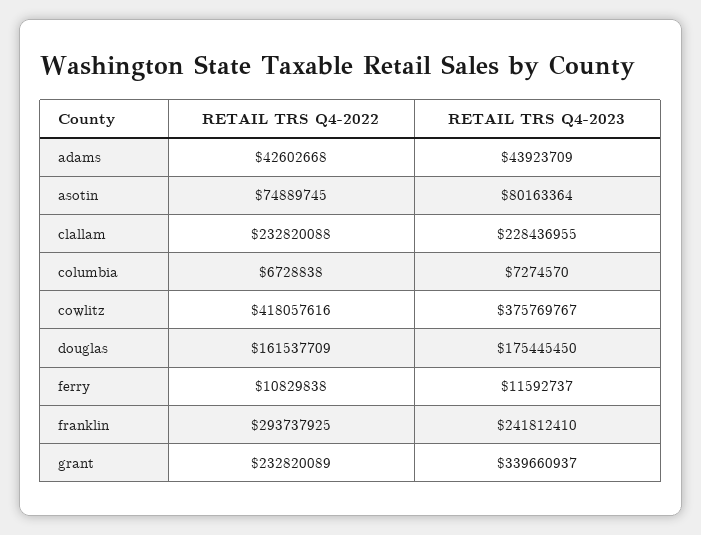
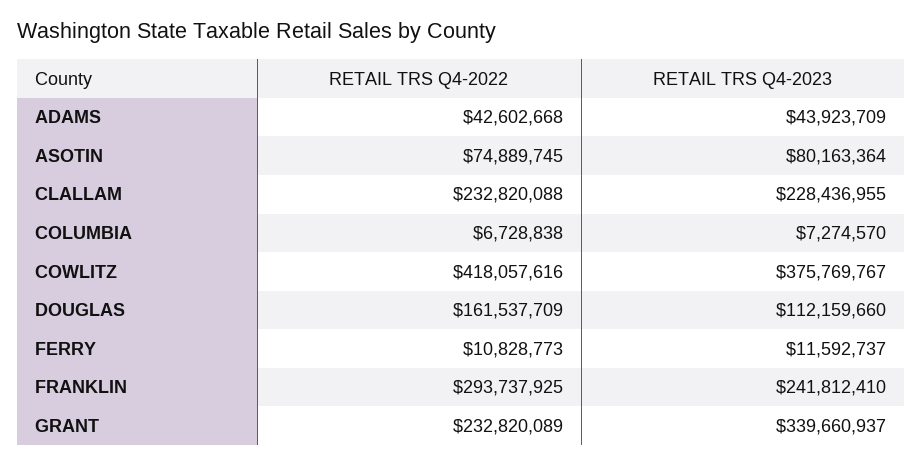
  {
    "RETAIL TRS Q4-2022": {
      "adams": 42602668,
      "asotin": 74889745,
      "clallam": 232820088,
      "columbia": 6728838,
      "cowlitz": 418057616,
      "douglas": 161537709,
-     "ferry": 10829838,
+     "ferry": 10828773,
      "franklin": 293737925,
      "grant": 232820089
    },
    "RETAIL TRS Q4-2023": {
      "adams": 43923709,
      "asotin": 80163364,
      "clallam": 228436955,
      "columbia": 7274570,
      "cowlitz": 375769767,
-     "douglas": 175445450,
+     "douglas": 112159660,
      "ferry": 11592737,
      "franklin": 241812410,
      "grant": 339660937
    }
  }

